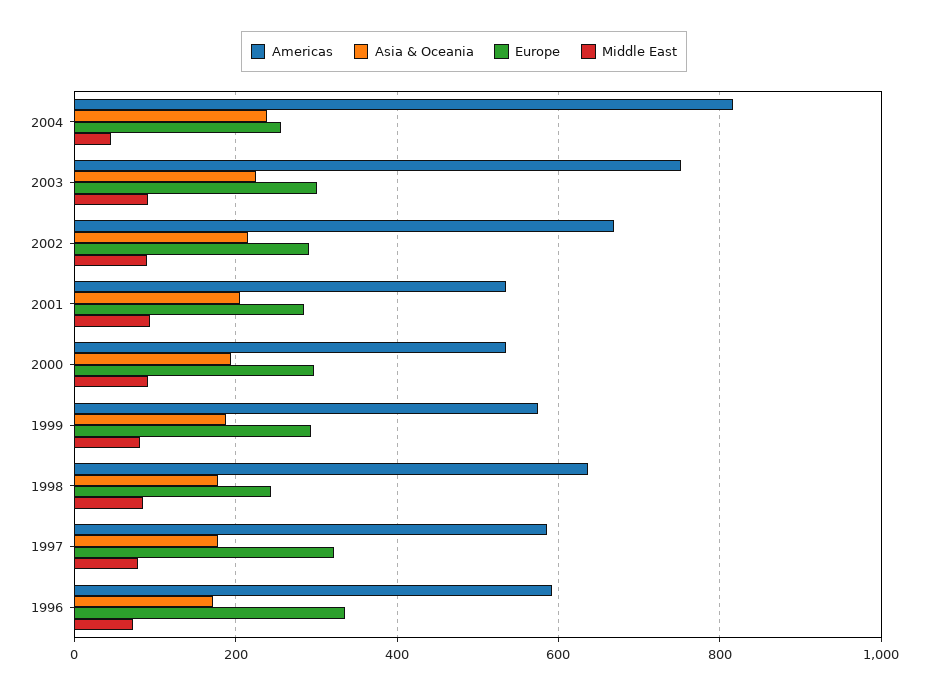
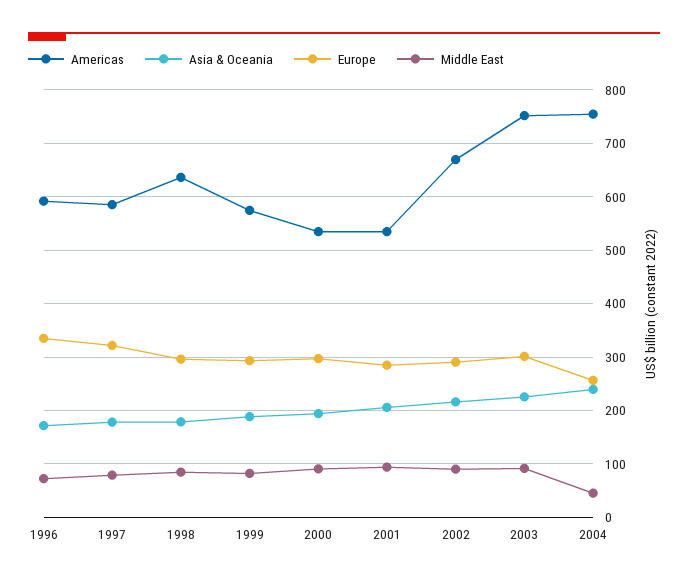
  {
    "Americas": {
-     "2004": 820,
+     "2004": 760,
      "2003": 760,
      "2002": 660,
      "2001": 540,
      "2000": 540,
      "1999": 580,
      "1998": 640,
      "1997": 580,
      "1996": 600
    },
    "Asia & Oceania": {
      "2004": 240,
      "2003": 220,
      "2002": 220,
      "2001": 200,
      "2000": 200,
      "1999": 180,
      "1998": 180,
      "1997": 180,
      "1996": 180
    },
    "Europe": {
      "2004": 260,
      "2003": 300,
      "2002": 300,
      "2001": 280,
      "2000": 300,
      "1999": 300,
-     "1998": 240,
+     "1998": 300,
      "1997": 320,
      "1996": 340
    },
    "Middle East": {
      "2004": 40,
      "2003": 100,
      "2002": 80,
      "2001": 100,
      "2000": 100,
      "1999": 80,
      "1998": 80,
      "1997": 80,
      "1996": 80
    }
  }

